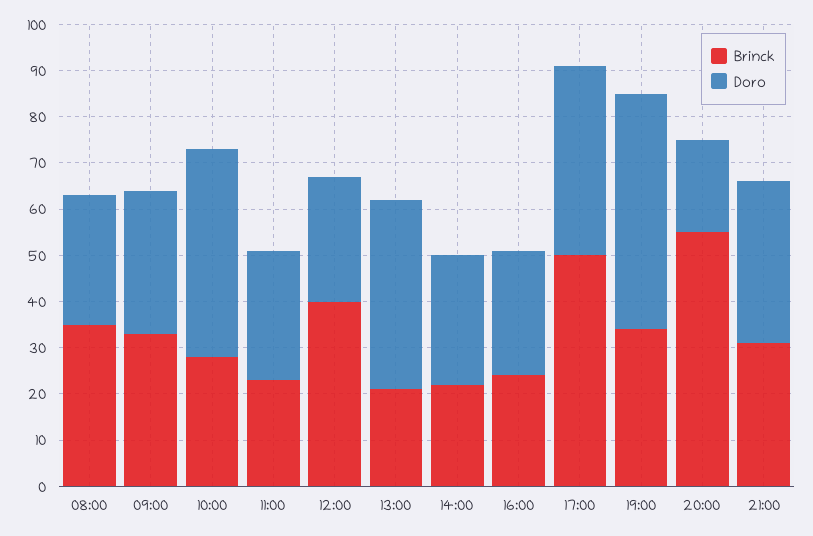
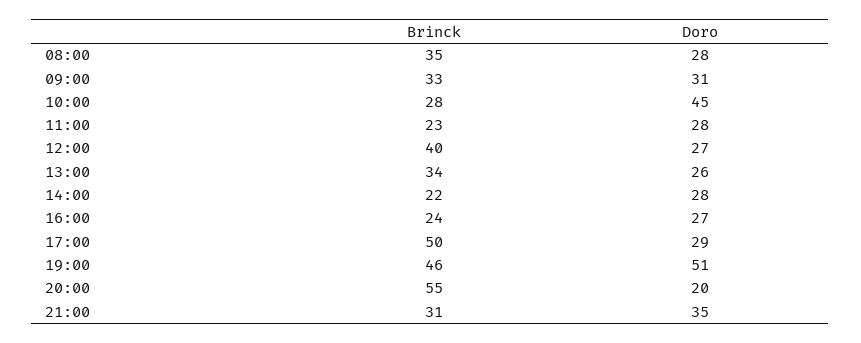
  {
    "Brinck": {
      "08:00": 35,
      "09:00": 33,
      "10:00": 28,
      "11:00": 23,
      "12:00": 40,
-     "13:00": 20,
+     "13:00": 34,
      "14:00": 22,
      "16:00": 24,
      "17:00": 50,
-     "19:00": 35,
+     "19:00": 46,
      "20:00": 55,
      "21:00": 31
    },
    "Doro": {
      "08:00": 28,
      "09:00": 31,
      "10:00": 45,
      "11:00": 28,
      "12:00": 27,
-     "13:00": 40,
+     "13:00": 26,
      "14:00": 28,
      "16:00": 27,
-     "17:00": 40,
+     "17:00": 29,
      "19:00": 51,
      "20:00": 20,
      "21:00": 35
    }
  }

